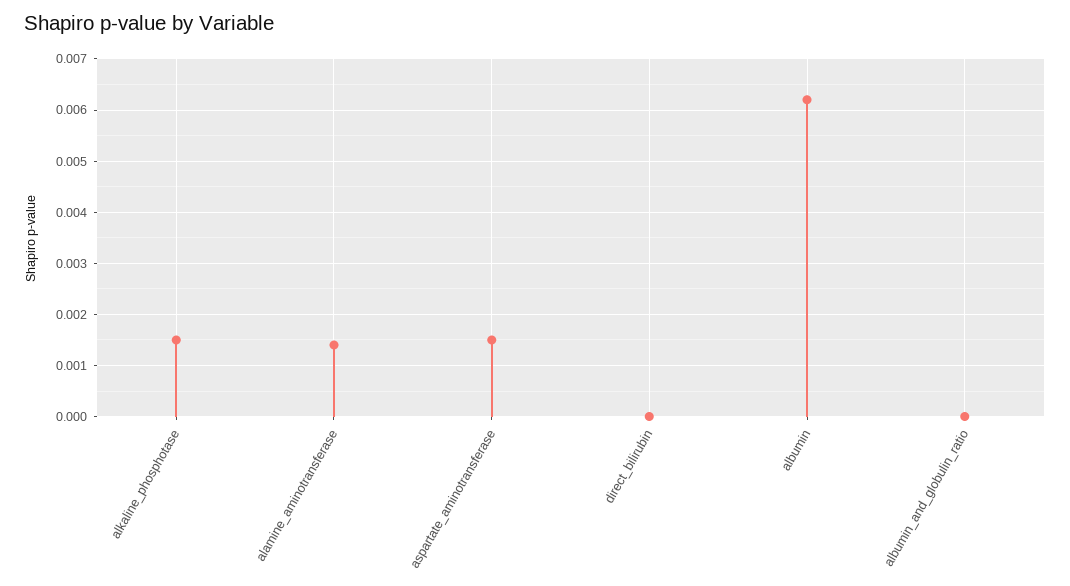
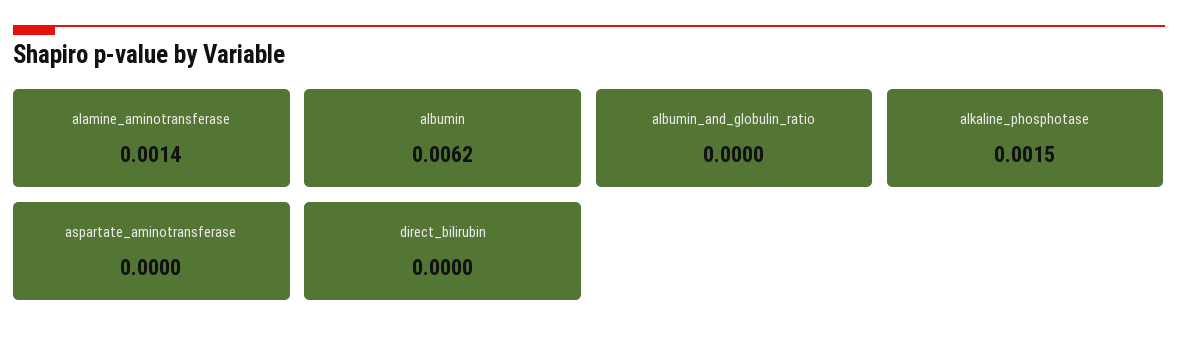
  {
    "alkaline_phosphotase": 0.0015,
    "alamine_aminotransferase": 0.0014,
-   "aspartate_aminotransferase": 0.0015,
+   "aspartate_aminotransferase": 0,
    "direct_bilirubin": 0,
    "albumin": 0.0062,
    "albumin_and_globulin_ratio": 0
  }

